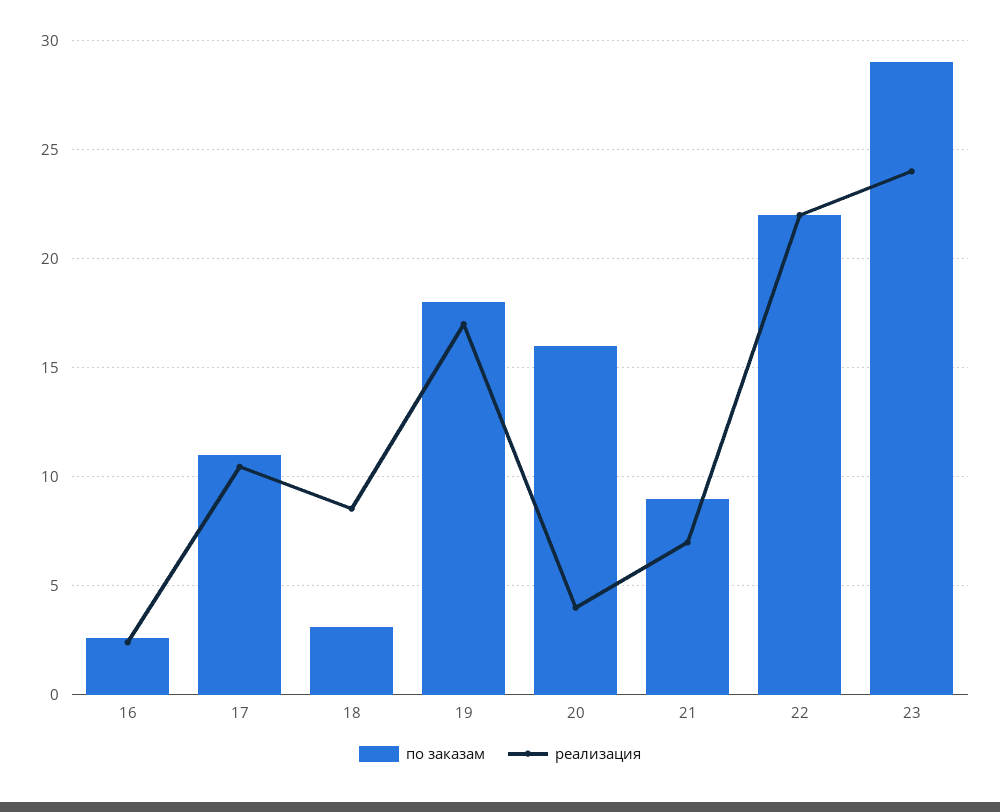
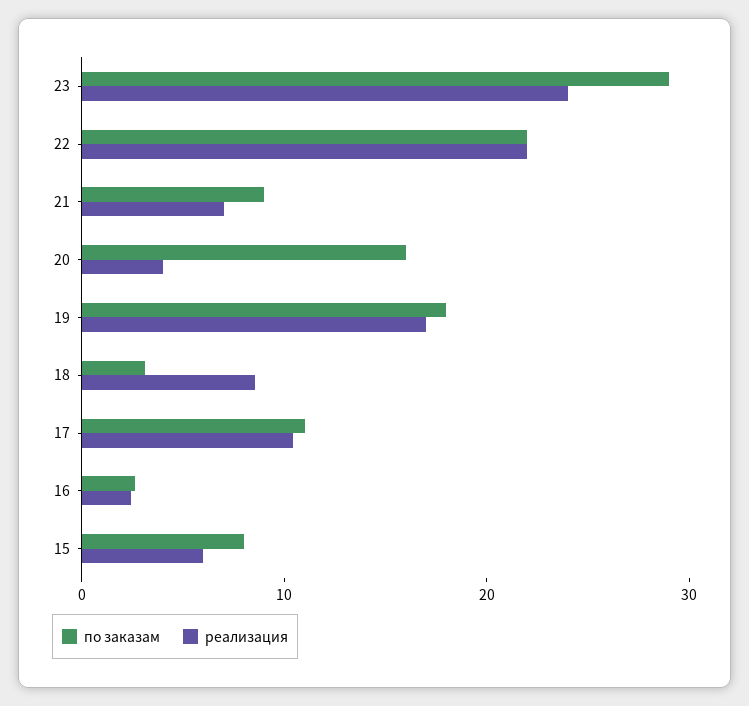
  {
    "по заказам": {
      "16": 2.5,
      "17": 11,
      "18": 3,
      "19": 18,
      "20": 16,
      "21": 9,
      "22": 22,
-     "23": 29
+     "23": 29,
+     "15": 8
    },
    "реализация": {
      "16": 2.5,
      "17": 10.5,
      "18": 8.5,
      "19": 17,
      "20": 4,
      "21": 7,
      "22": 22,
-     "23": 24
+     "23": 24,
+     "15": 6
    }
  }

